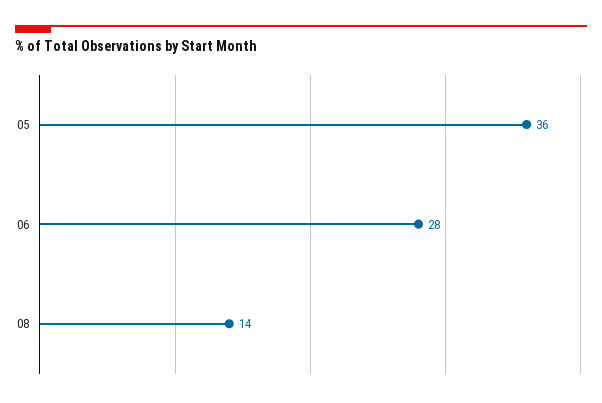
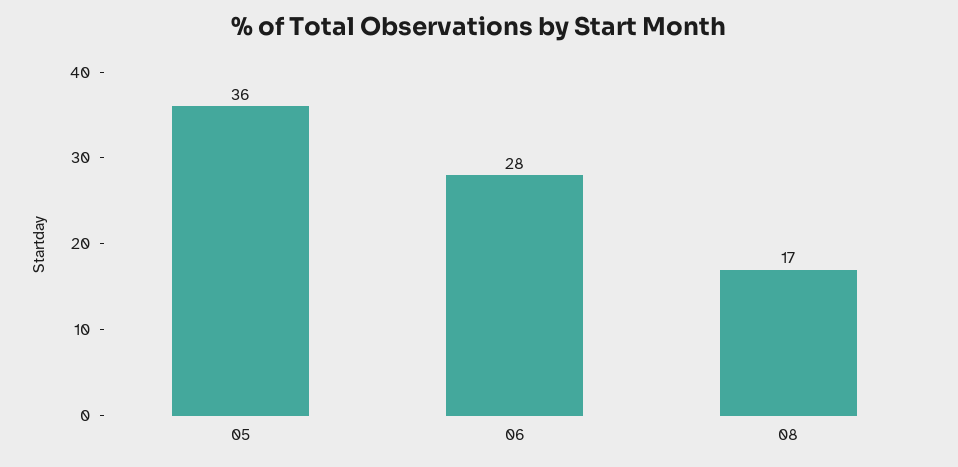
  {
    "05": 36,
    "06": 28,
-   "08": 14
+   "08": 17
  }

